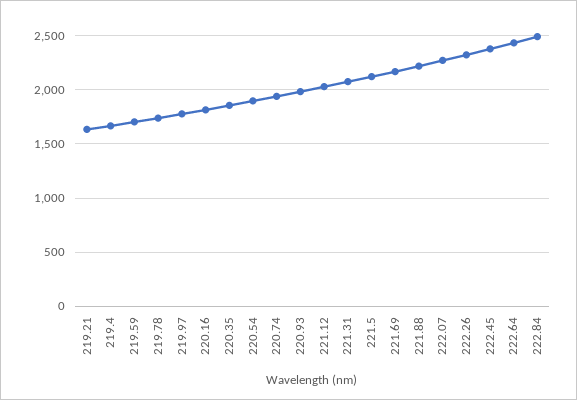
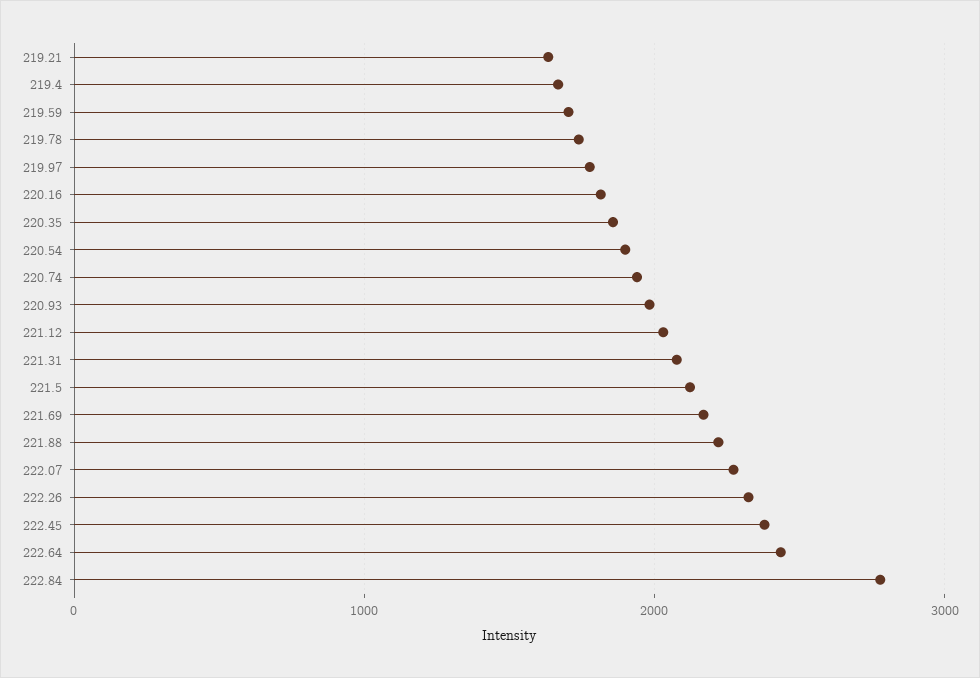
  {
    "219.21": 1600,
    "219.4": 1700,
    "219.59": 1700,
    "219.78": 1700,
    "219.97": 1800,
    "220.16": 1800,
    "220.35": 1900,
    "220.54": 1900,
    "220.74": 1900,
    "220.93": 2000,
    "221.12": 2000,
    "221.31": 2100,
    "221.5": 2100,
    "221.69": 2200,
    "221.88": 2200,
    "222.07": 2300,
    "222.26": 2300,
    "222.45": 2400,
    "222.64": 2400,
-   "222.84": 2500
+   "222.84": 2800
  }

